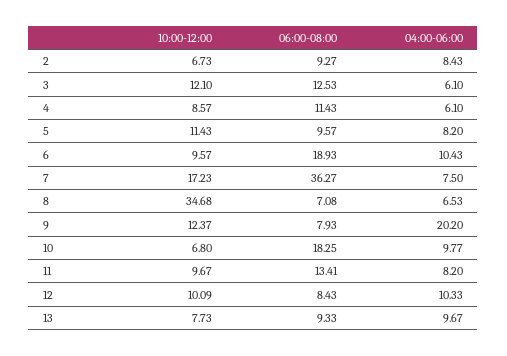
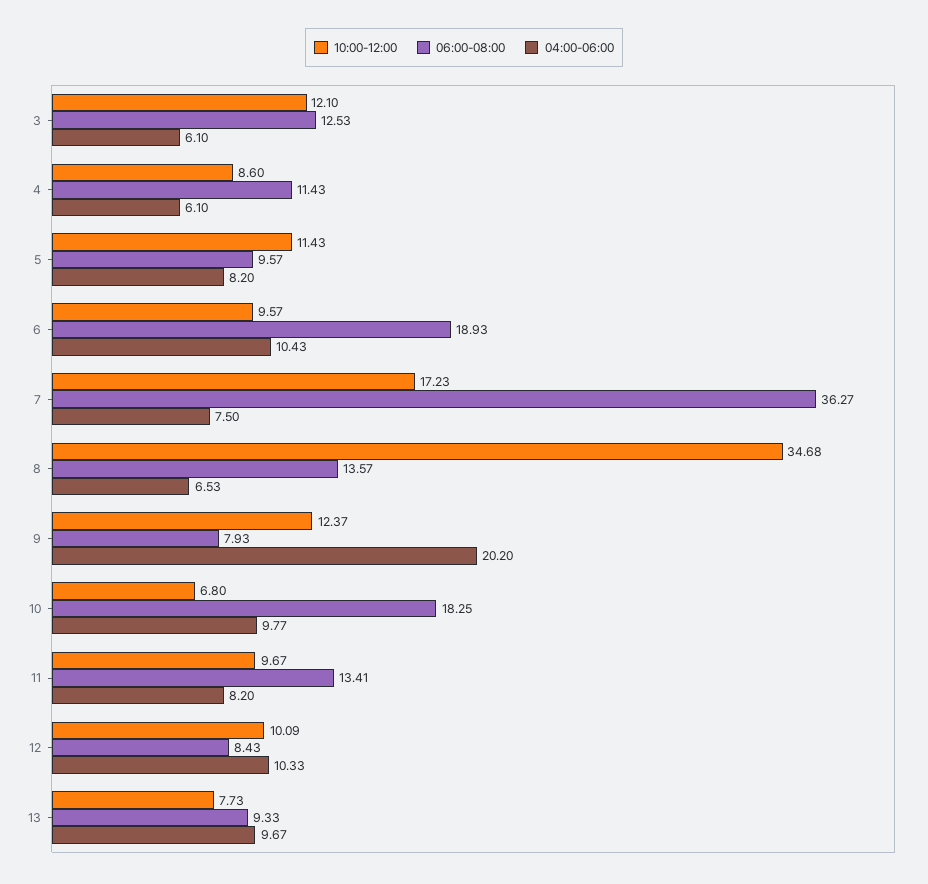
  {
    "10:00-12:00": {
-     "2": 6.73,
      "3": 12.1,
-     "4": 8.57,
+     "4": 8.6,
      "5": 11.43,
      "6": 9.57,
      "7": 17.23,
      "8": 34.68,
      "9": 12.37,
      "10": 6.8,
      "11": 9.67,
      "12": 10.09,
      "13": 7.73
    },
    "06:00-08:00": {
-     "2": 9.27,
      "3": 12.53,
      "4": 11.43,
      "5": 9.57,
      "6": 18.93,
      "7": 36.27,
-     "8": 7.08,
+     "8": 13.57,
      "9": 7.93,
      "10": 18.25,
      "11": 13.41,
      "12": 8.43,
      "13": 9.33
    },
    "04:00-06:00": {
-     "2": 8.43,
      "3": 6.1,
      "4": 6.1,
      "5": 8.2,
      "6": 10.43,
      "7": 7.5,
      "8": 6.53,
      "9": 20.2,
      "10": 9.77,
      "11": 8.2,
      "12": 10.33,
      "13": 9.67
    }
  }

